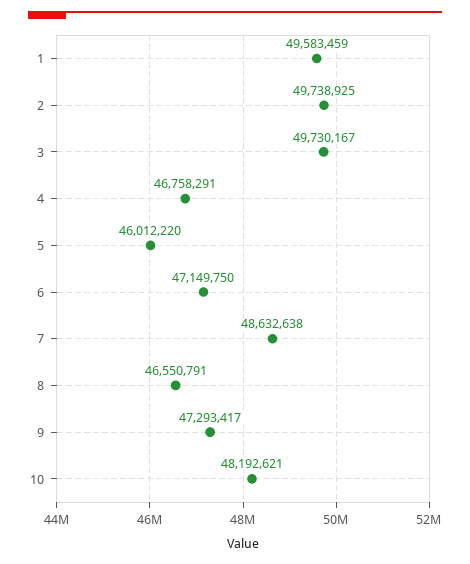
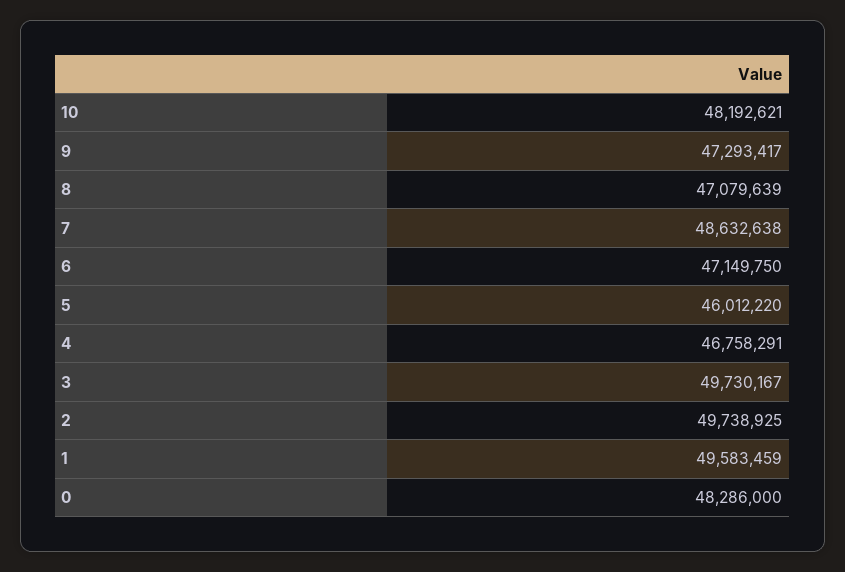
  {
    "1": 49583459,
    "2": 49738925,
    "3": 49730167,
    "4": 46758291,
    "5": 46012220,
    "6": 47149750,
    "7": 48632638,
-   "8": 46550791,
+   "8": 47079639,
    "9": 47293417,
-   "10": 48192621
+   "10": 48192621,
+   "0": 48286000
  }

